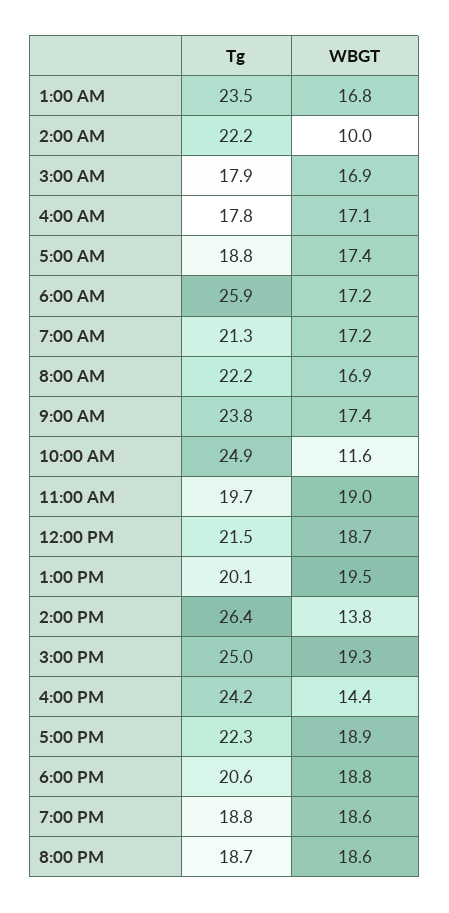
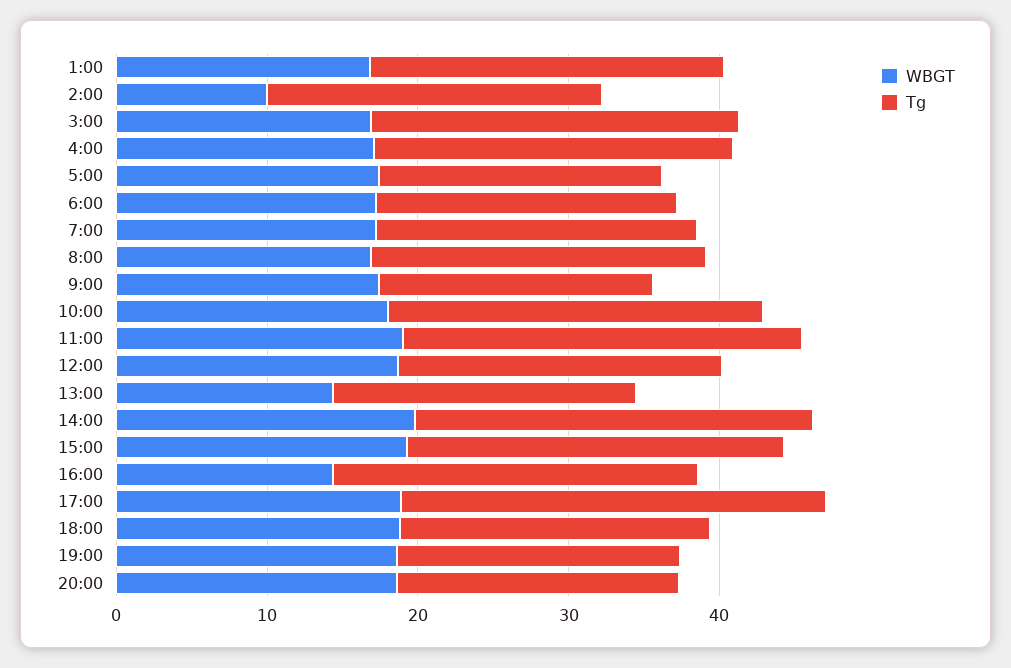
  {
    "Tg": {
      "1:00 AM": 23.5,
      "2:00 AM": 22.2,
-     "3:00 AM": 17.9,
+     "3:00 AM": 24,
-     "4:00 AM": 17.8,
+     "4:00 AM": 24,
      "5:00 AM": 18.8,
-     "6:00 AM": 25.9,
+     "6:00 AM": 20,
      "7:00 AM": 21.3,
      "8:00 AM": 22.2,
-     "9:00 AM": 23.8,
+     "9:00 AM": 18,
      "10:00 AM": 24.9,
-     "11:00 AM": 19.7,
+     "11:00 AM": 26,
      "12:00 PM": 21.5,
      "1:00 PM": 20.1,
      "2:00 PM": 26.4,
      "3:00 PM": 25,
      "4:00 PM": 24.2,
-     "5:00 PM": 22.3,
+     "5:00 PM": 28,
      "6:00 PM": 20.6,
      "7:00 PM": 18.8,
      "8:00 PM": 18.7
    },
    "WBGT": {
      "1:00 AM": 16.8,
      "2:00 AM": 10,
      "3:00 AM": 16.9,
      "4:00 AM": 17.1,
      "5:00 AM": 17.4,
      "6:00 AM": 17.2,
      "7:00 AM": 17.2,
      "8:00 AM": 16.9,
      "9:00 AM": 17.4,
-     "10:00 AM": 11.6,
+     "10:00 AM": 18,
      "11:00 AM": 19,
      "12:00 PM": 18.7,
-     "1:00 PM": 19.5,
+     "1:00 PM": 14,
-     "2:00 PM": 13.8,
+     "2:00 PM": 20,
      "3:00 PM": 19.3,
      "4:00 PM": 14.4,
      "5:00 PM": 18.9,
      "6:00 PM": 18.8,
      "7:00 PM": 18.6,
      "8:00 PM": 18.6
    }
  }

